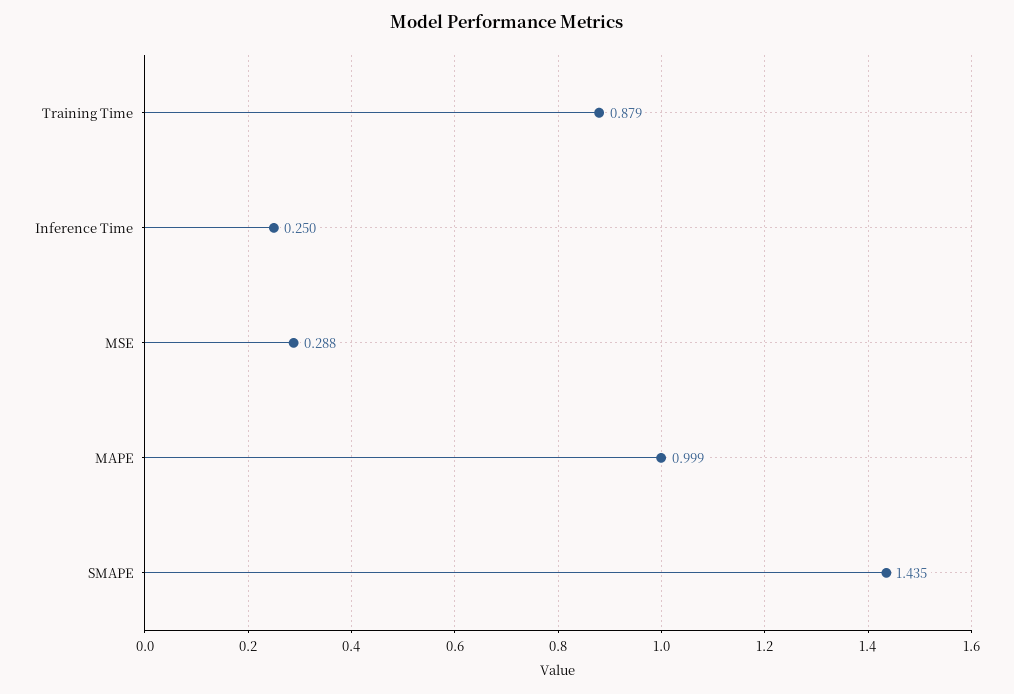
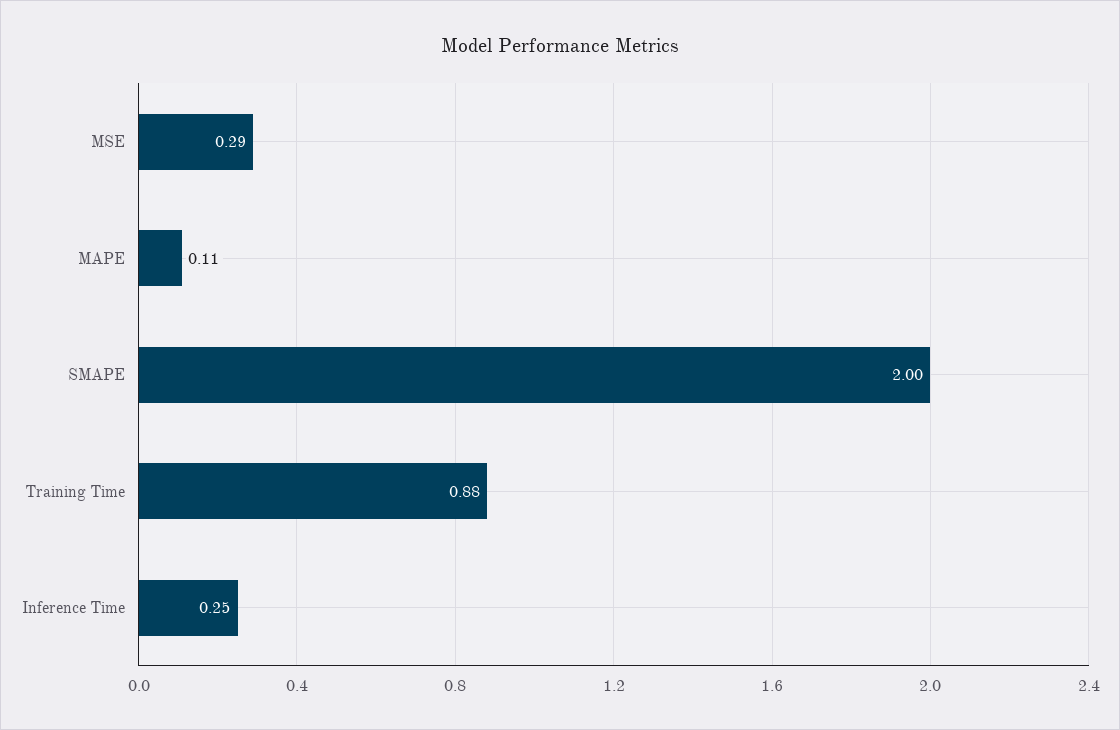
  {
    "Training Time": 0.879,
    "Inference Time": 0.25,
    "MSE": 0.288,
-   "MAPE": 0.999,
+   "MAPE": 0.11,
-   "SMAPE": 1.435
+   "SMAPE": 2
  }

